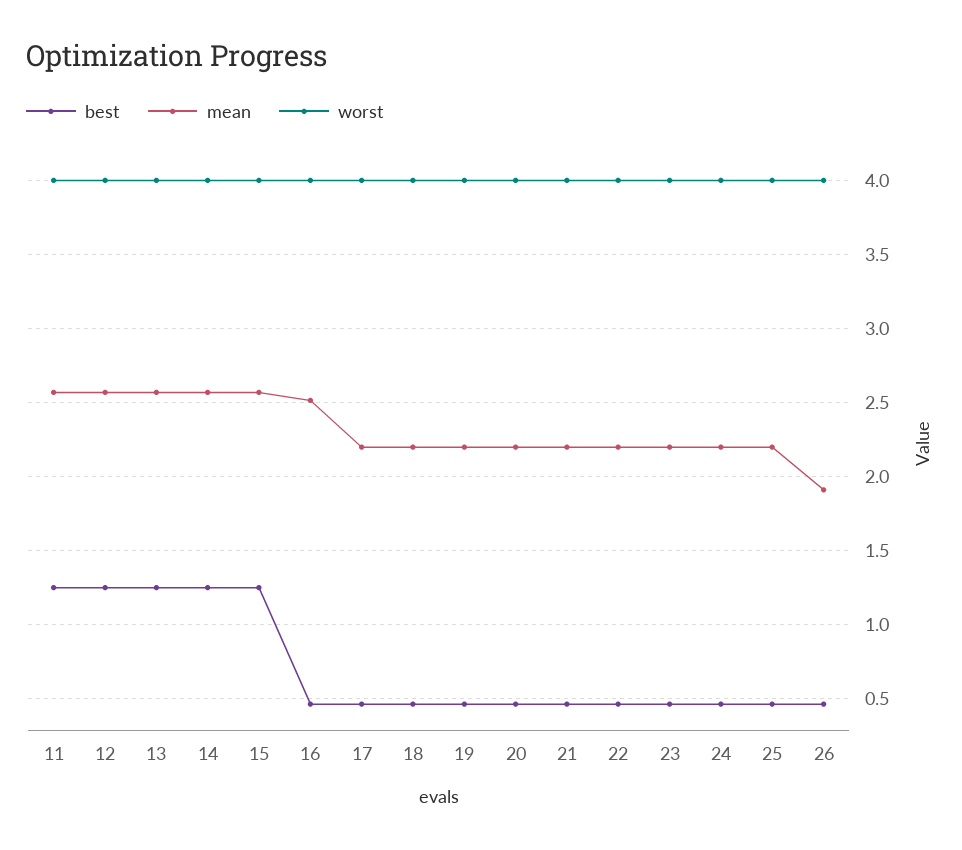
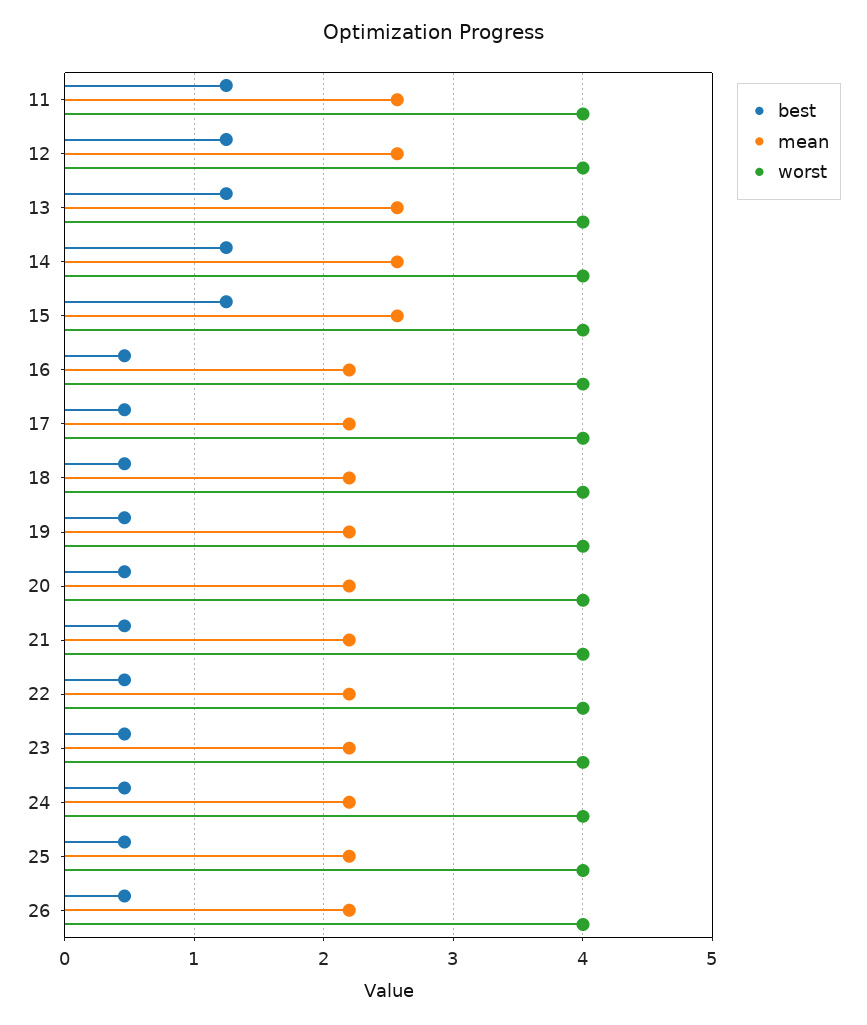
  {
    "best": {
      "11": 1.25,
      "12": 1.25,
      "13": 1.25,
      "14": 1.25,
      "15": 1.25,
      "16": 0.45,
      "17": 0.45,
      "18": 0.45,
      "19": 0.45,
      "20": 0.45,
      "21": 0.45,
      "22": 0.45,
      "23": 0.45,
      "24": 0.45,
      "25": 0.45,
      "26": 0.45
    },
    "mean": {
      "11": 2.55,
      "12": 2.55,
      "13": 2.55,
      "14": 2.55,
      "15": 2.55,
-     "16": 2.5,
+     "16": 2.2,
      "17": 2.2,
      "18": 2.2,
      "19": 2.2,
      "20": 2.2,
      "21": 2.2,
      "22": 2.2,
      "23": 2.2,
      "24": 2.2,
      "25": 2.2,
-     "26": 1.9
+     "26": 2.2
    },
    "worst": {
      "11": 4,
      "12": 4,
      "13": 4,
      "14": 4,
      "15": 4,
      "16": 4,
      "17": 4,
      "18": 4,
      "19": 4,
      "20": 4,
      "21": 4,
      "22": 4,
      "23": 4,
      "24": 4,
      "25": 4,
      "26": 4
    }
  }

